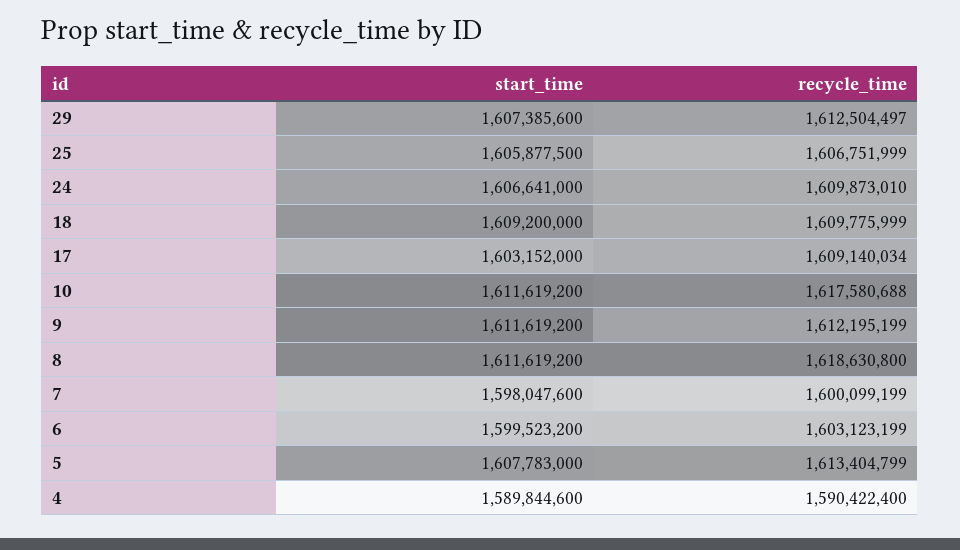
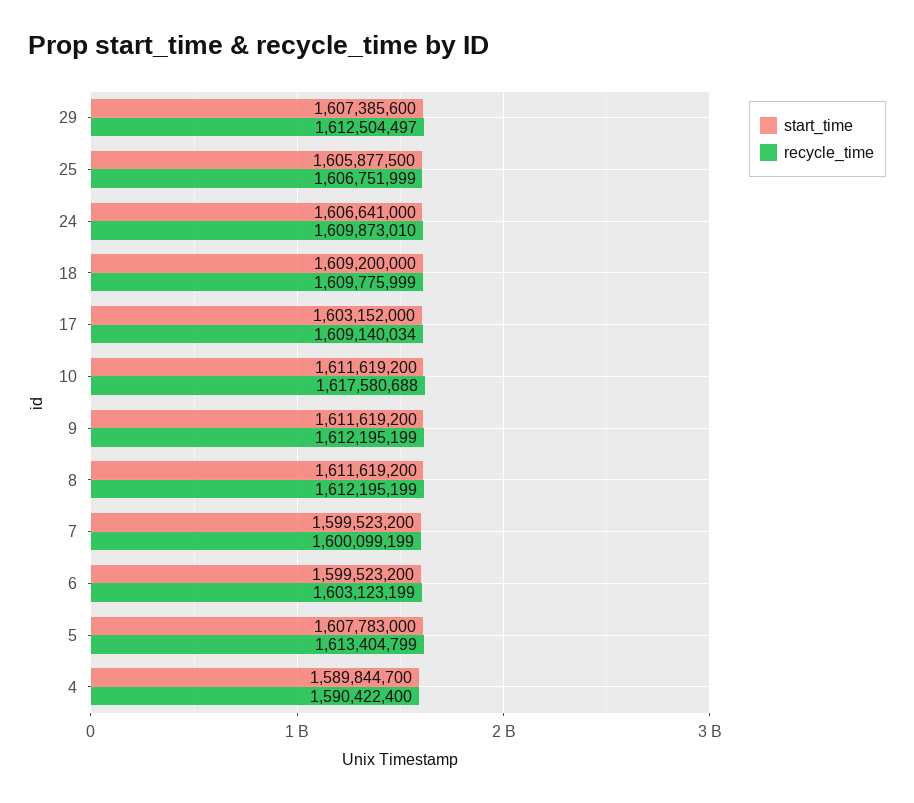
  {
    "start_time": {
      "29": 1607385600,
      "25": 1605877500,
      "24": 1606641000,
      "18": 1609200000,
      "17": 1603152000,
      "10": 1611619200,
      "9": 1611619200,
      "8": 1611619200,
-     "7": 1598047600,
+     "7": 1599523200,
      "6": 1599523200,
      "5": 1607783000,
-     "4": 1589844600
+     "4": 1589844700
    },
    "recycle_time": {
      "29": 1612504497,
      "25": 1606751999,
      "24": 1609873010,
      "18": 1609775999,
      "17": 1609140034,
      "10": 1617580688,
      "9": 1612195199,
-     "8": 1618630800,
+     "8": 1612195199,
      "7": 1600099199,
      "6": 1603123199,
      "5": 1613404799,
      "4": 1590422400
    }
  }

